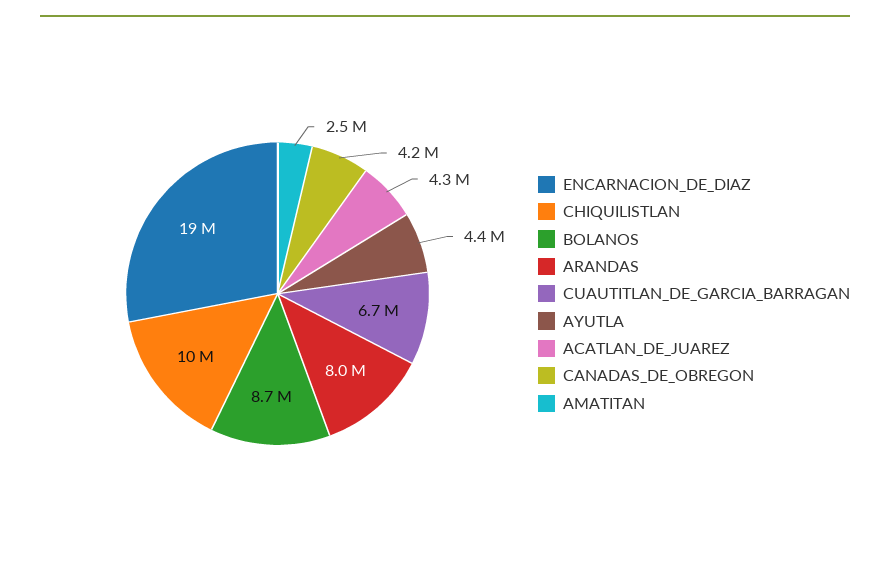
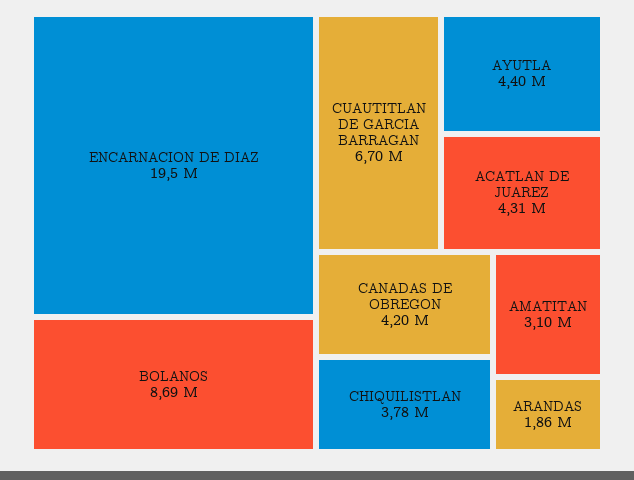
  {
    "ENCARNACION_DE_DIAZ": 19500000,
-   "CHIQUILISTLAN": 10000000,
+   "CHIQUILISTLAN": 3780000,
    "BOLANOS": 8690000,
-   "ARANDAS": 8000000,
+   "ARANDAS": 1860000,
    "CUAUTITLAN_DE_GARCIA_BARRAGAN": 6700000,
    "AYUTLA": 4400000,
    "ACATLAN_DE_JUAREZ": 4310000,
    "CANADAS_DE_OBREGON": 4200000,
-   "AMATITAN": 2500000
+   "AMATITAN": 3100000
  }

